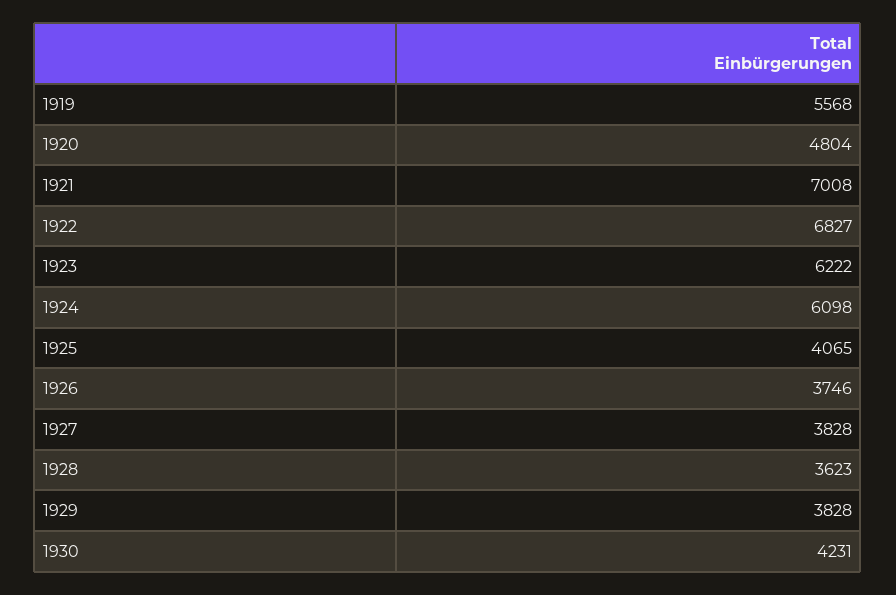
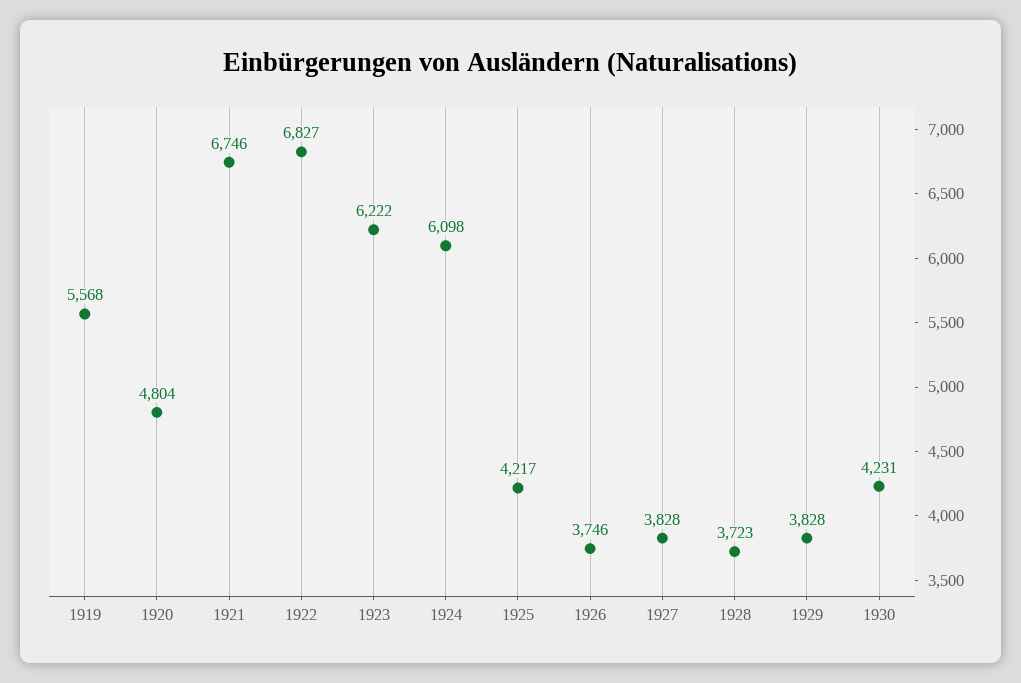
  {
    "1919": 5568,
    "1920": 4804,
-   "1921": 7008,
+   "1921": 6746,
    "1922": 6827,
    "1923": 6222,
    "1924": 6098,
-   "1925": 4065,
+   "1925": 4217,
    "1926": 3746,
    "1927": 3828,
-   "1928": 3623,
+   "1928": 3723,
    "1929": 3828,
    "1930": 4231
  }

